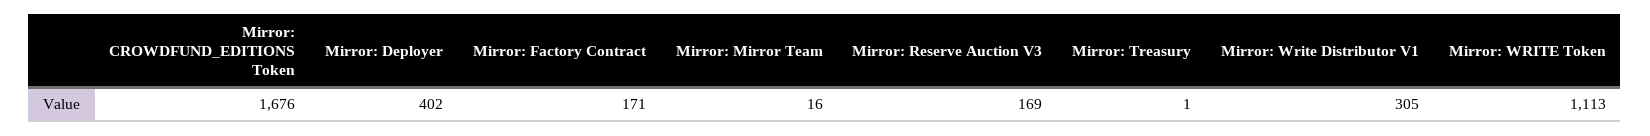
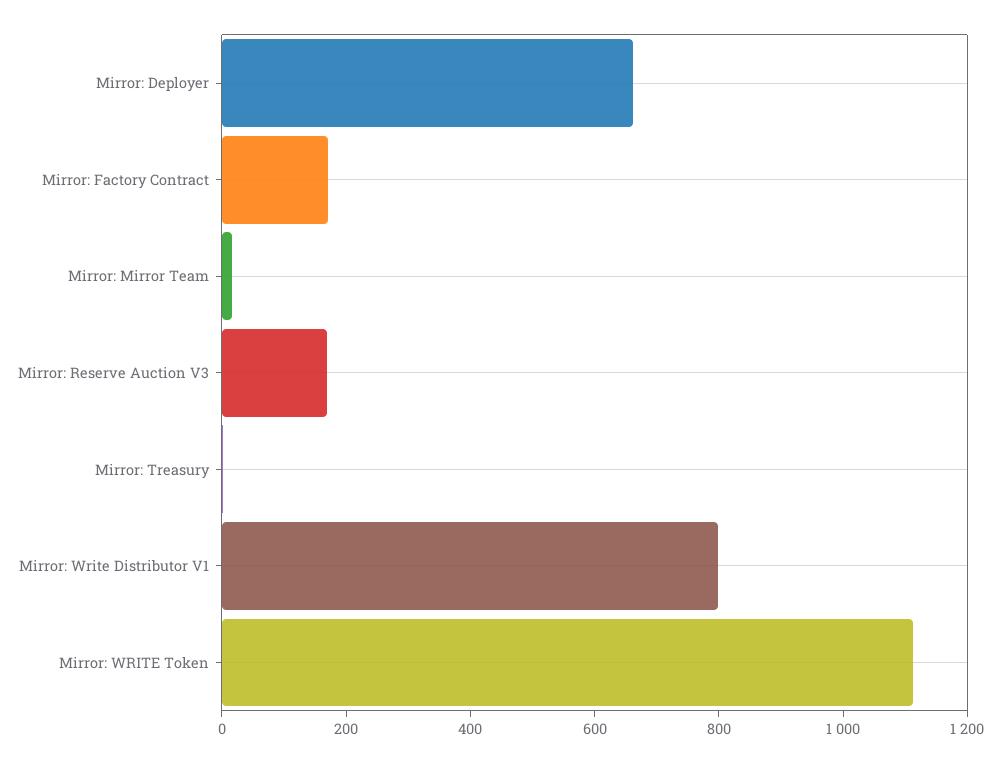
  {
-   "Mirror: CROWDFUND_EDITIONS Token": 1676,
-   "Mirror: Deployer": 402,
+   "Mirror: Deployer": 650,
    "Mirror: Factory Contract": 171,
    "Mirror: Mirror Team": 16,
    "Mirror: Reserve Auction V3": 169,
    "Mirror: Treasury": 1,
-   "Mirror: Write Distributor V1": 305,
+   "Mirror: Write Distributor V1": 800,
    "Mirror: WRITE Token": 1113
  }

